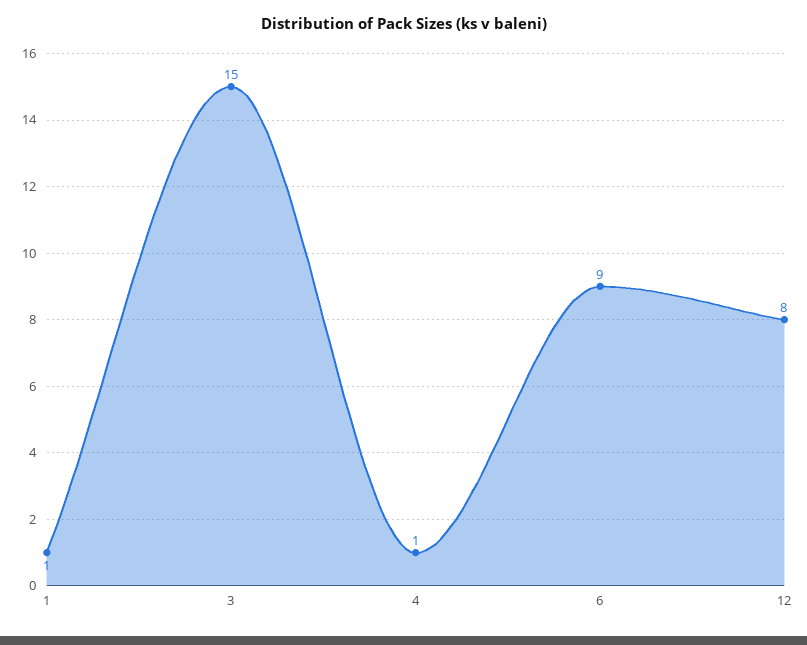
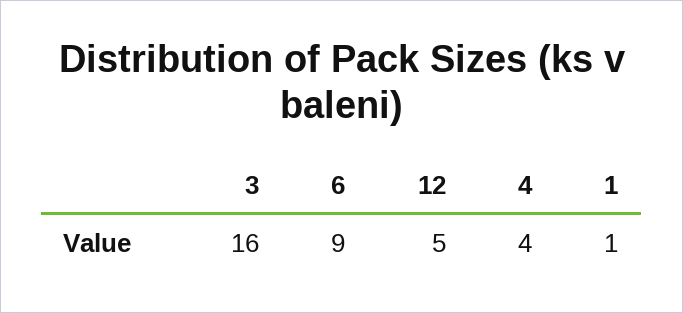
  {
    "1": 1,
-   "3": 15,
+   "3": 16,
-   "4": 1,
+   "4": 4,
    "6": 9,
-   "12": 8
+   "12": 5
  }

